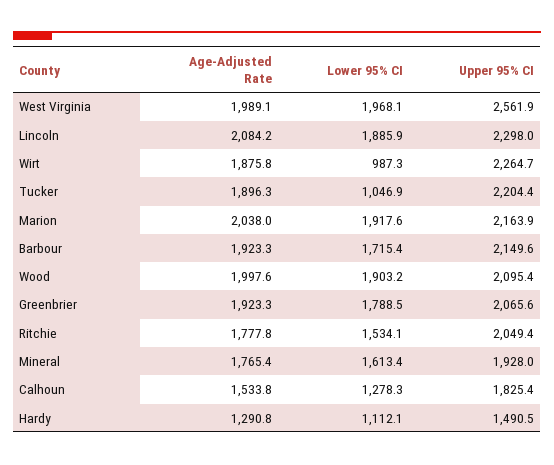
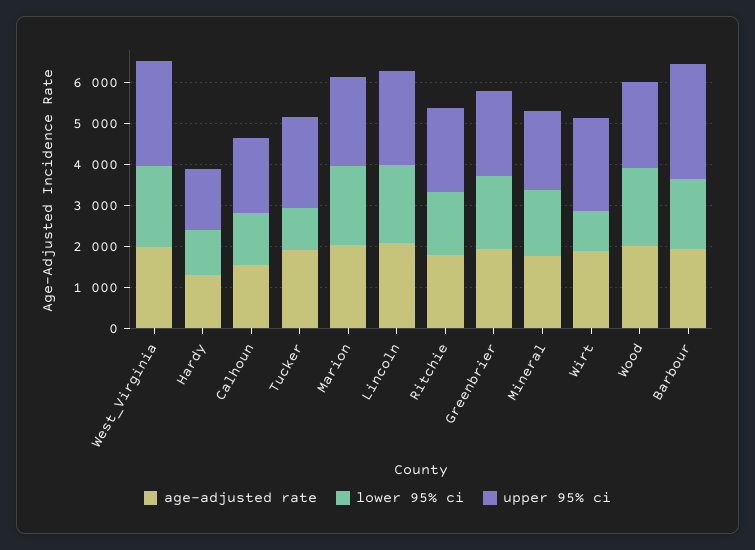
  {
    "Age-Adjusted Rate": {
      "West Virginia": 1989.1,
      "Lincoln": 2084.2,
      "Wirt": 1875.8,
      "Tucker": 1896.3,
      "Marion": 2038,
      "Barbour": 1923.3,
      "Wood": 1997.6,
      "Greenbrier": 1923.3,
      "Ritchie": 1777.8,
      "Mineral": 1765.4,
      "Calhoun": 1533.8,
      "Hardy": 1290.8
    },
    "Lower 95% CI": {
      "West Virginia": 1968.1,
      "Lincoln": 1885.9,
      "Wirt": 987.3,
      "Tucker": 1046.9,
      "Marion": 1917.6,
      "Barbour": 1715.4,
      "Wood": 1903.2,
      "Greenbrier": 1788.5,
      "Ritchie": 1534.1,
      "Mineral": 1613.4,
      "Calhoun": 1278.3,
      "Hardy": 1112.1
    },
    "Upper 95% CI": {
      "West Virginia": 2561.9,
      "Lincoln": 2298,
      "Wirt": 2264.7,
      "Tucker": 2204.4,
      "Marion": 2163.9,
-     "Barbour": 2149.6,
+     "Barbour": 2800,
      "Wood": 2095.4,
      "Greenbrier": 2065.6,
      "Ritchie": 2049.4,
      "Mineral": 1928,
      "Calhoun": 1825.4,
      "Hardy": 1490.5
    }
  }

